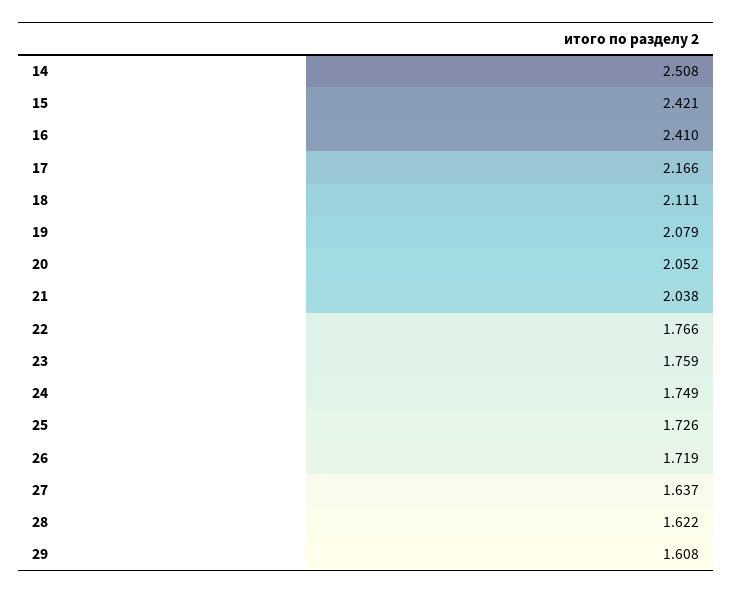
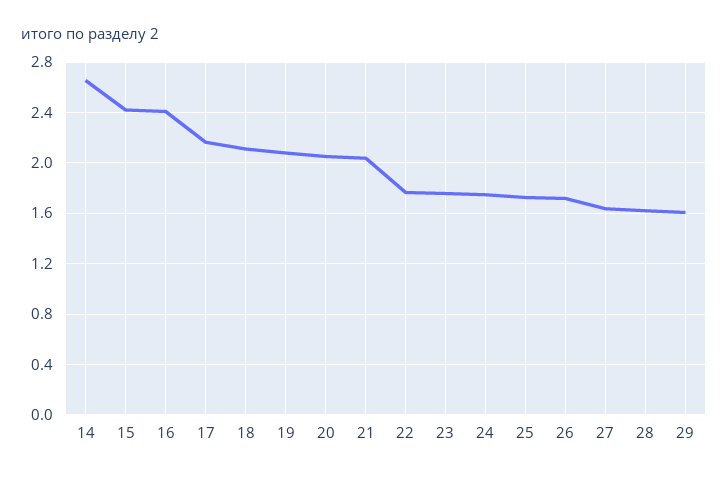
  {
-   "14": 2.508,
+   "14": 2.65,
    "15": 2.421,
    "16": 2.41,
    "17": 2.166,
    "18": 2.111,
    "19": 2.079,
    "20": 2.052,
    "21": 2.038,
    "22": 1.766,
    "23": 1.759,
    "24": 1.749,
    "25": 1.726,
    "26": 1.719,
    "27": 1.637,
    "28": 1.622,
    "29": 1.608
  }

